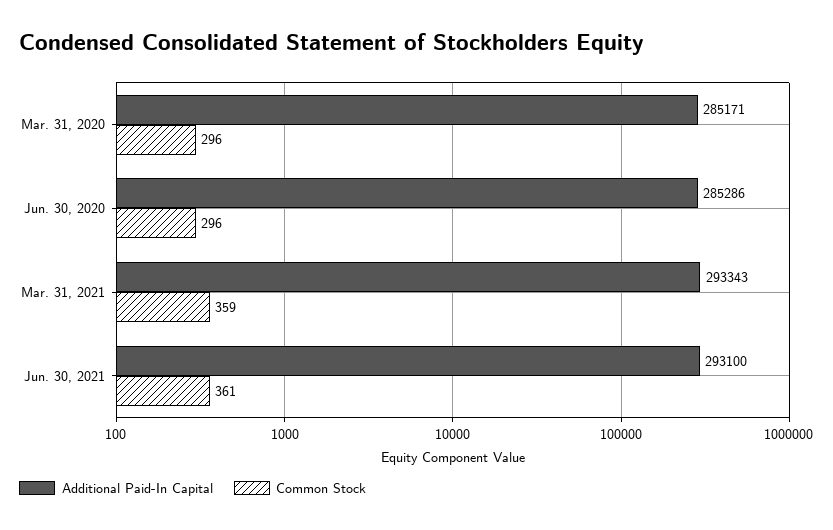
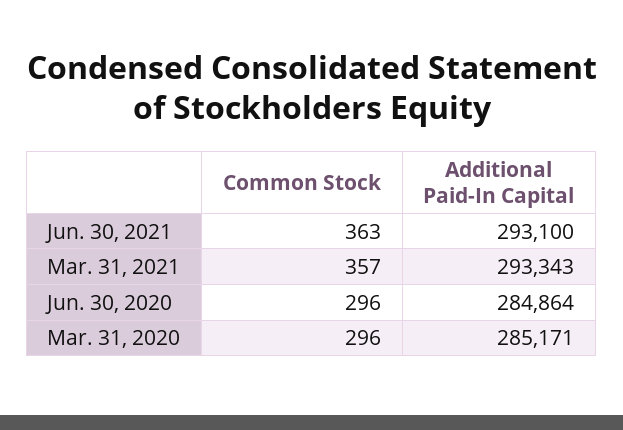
  {
    "Additional Paid-In Capital": {
      "Mar. 31, 2020": 285171,
-     "Jun. 30, 2020": 285286,
+     "Jun. 30, 2020": 284864,
      "Mar. 31, 2021": 293343,
      "Jun. 30, 2021": 293100
    },
    "Common Stock": {
      "Mar. 31, 2020": 296,
      "Jun. 30, 2020": 296,
-     "Mar. 31, 2021": 359,
+     "Mar. 31, 2021": 357,
-     "Jun. 30, 2021": 361
+     "Jun. 30, 2021": 363
    }
  }

